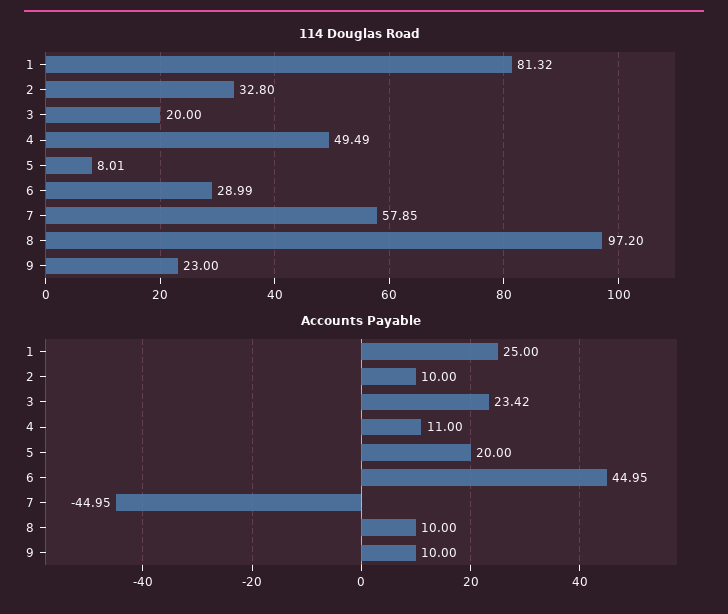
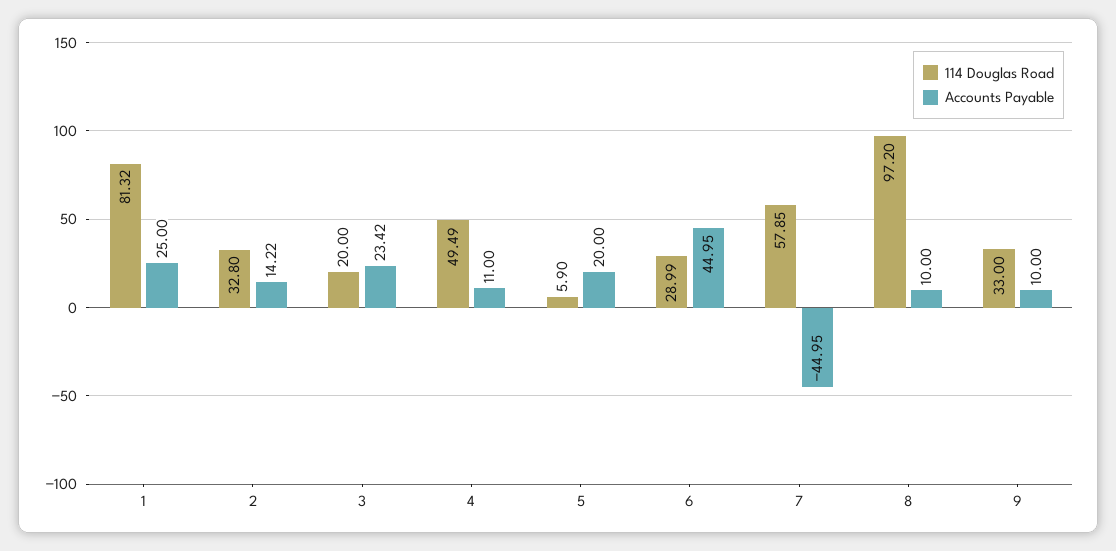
  {
    "114 Douglas Road": {
      "1": 81.32,
      "2": 32.8,
      "3": 20,
      "4": 49.49,
-     "5": 8.01,
+     "5": 5.9,
      "6": 28.99,
      "7": 57.85,
      "8": 97.2,
-     "9": 23
+     "9": 33
    },
    "Accounts Payable": {
      "1": 25,
-     "2": 10,
+     "2": 14.22,
      "3": 23.42,
      "4": 11,
      "5": 20,
      "6": 44.95,
      "7": -44.95,
      "8": 10,
      "9": 10
    }
  }

